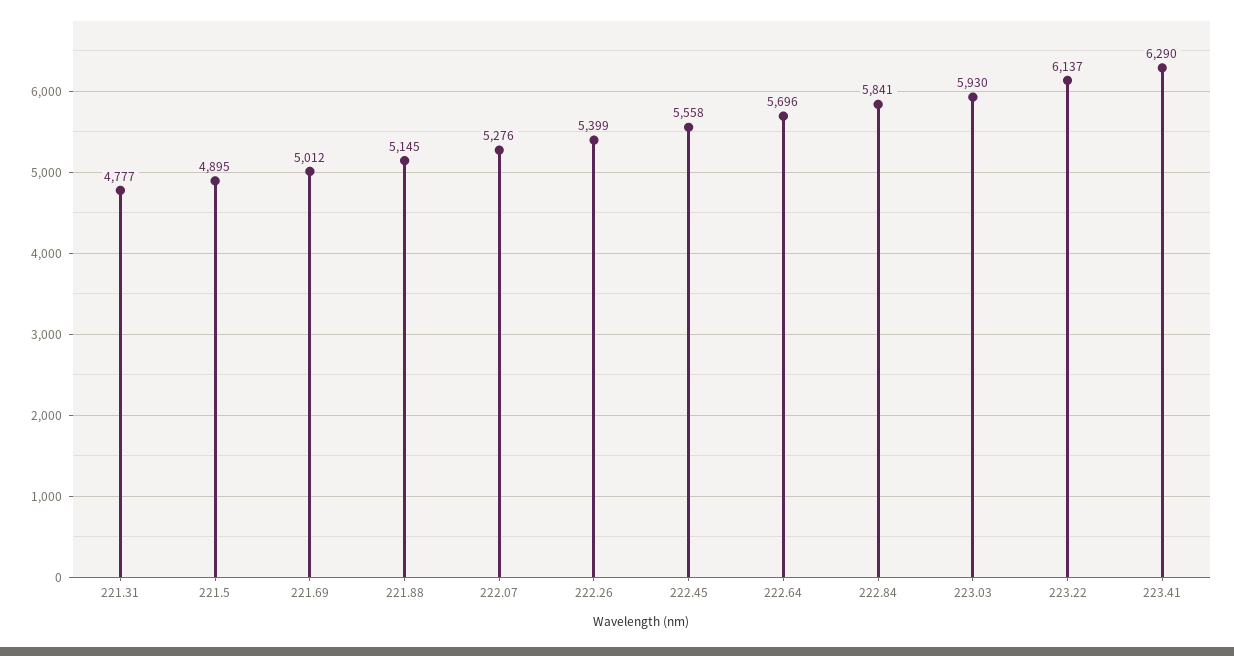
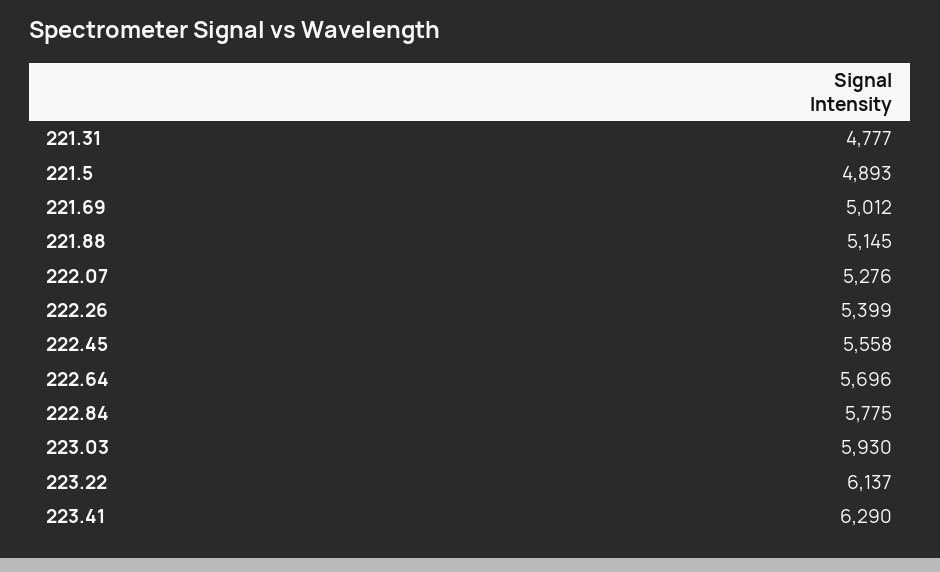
  {
    "221.31": 4777,
-   "221.5": 4895,
+   "221.5": 4893,
    "221.69": 5012,
    "221.88": 5145,
    "222.07": 5276,
    "222.26": 5399,
    "222.45": 5558,
    "222.64": 5696,
-   "222.84": 5841,
+   "222.84": 5775,
    "223.03": 5930,
    "223.22": 6137,
    "223.41": 6290
  }

